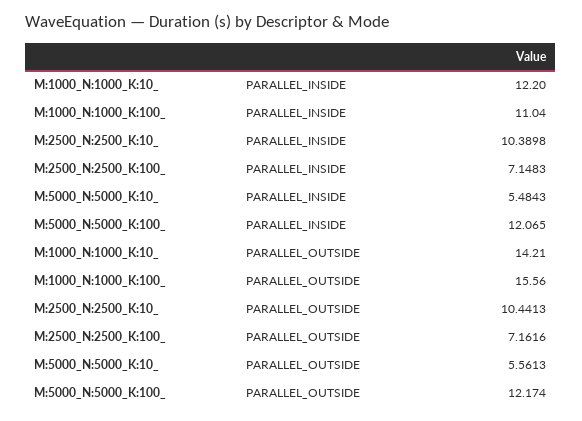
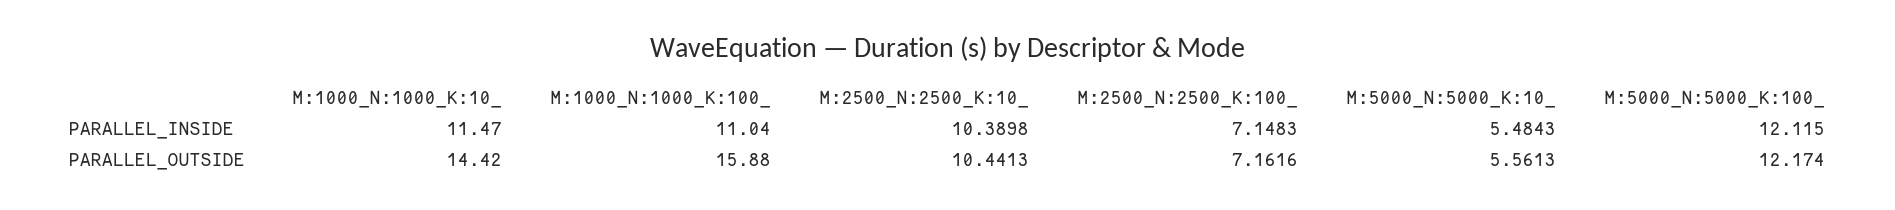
  {
    "M:1000_N:1000_K:10_": {
-     "PARALLEL_INSIDE": 12.2,
+     "PARALLEL_INSIDE": 11.47,
-     "PARALLEL_OUTSIDE": 14.21
+     "PARALLEL_OUTSIDE": 14.42
    },
    "M:1000_N:1000_K:100_": {
      "PARALLEL_INSIDE": 11.04,
-     "PARALLEL_OUTSIDE": 15.56
+     "PARALLEL_OUTSIDE": 15.88
    },
    "M:2500_N:2500_K:10_": {
      "PARALLEL_INSIDE": 10.3898,
      "PARALLEL_OUTSIDE": 10.4413
    },
    "M:2500_N:2500_K:100_": {
      "PARALLEL_INSIDE": 7.1483,
      "PARALLEL_OUTSIDE": 7.1616
    },
    "M:5000_N:5000_K:10_": {
      "PARALLEL_INSIDE": 5.4843,
      "PARALLEL_OUTSIDE": 5.5613
    },
    "M:5000_N:5000_K:100_": {
-     "PARALLEL_INSIDE": 12.065,
+     "PARALLEL_INSIDE": 12.115,
      "PARALLEL_OUTSIDE": 12.174
    }
  }

